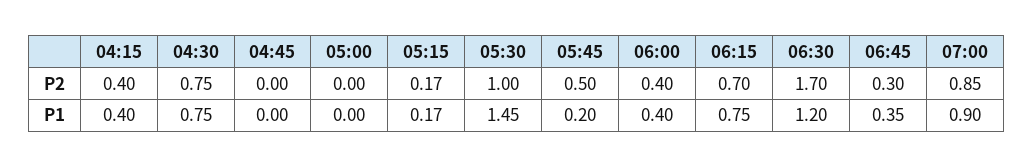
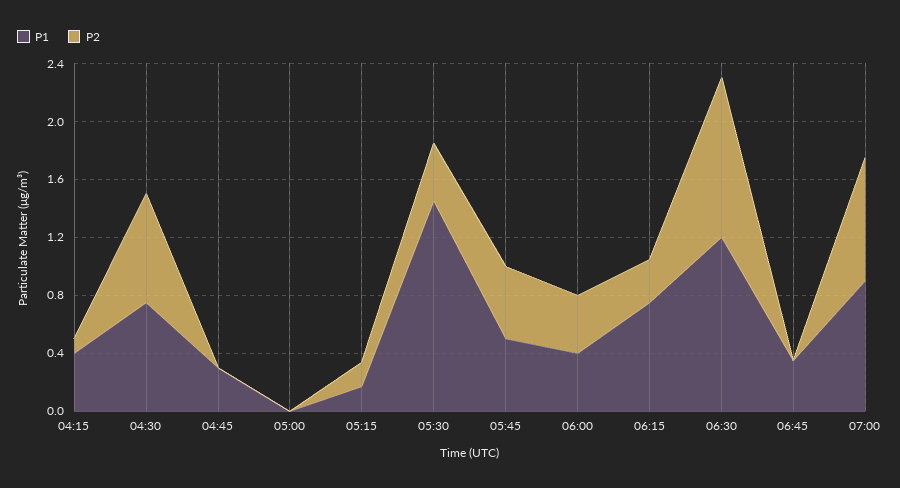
  {
    "P2": {
-     "04:15": 0.4,
+     "04:15": 0.1,
      "04:30": 0.75,
      "04:45": 0,
      "05:00": 0,
      "05:15": 0.17,
-     "05:30": 1,
+     "05:30": 0.4,
      "05:45": 0.5,
      "06:00": 0.4,
-     "06:15": 0.7,
+     "06:15": 0.3,
-     "06:30": 1.7,
+     "06:30": 1.1,
-     "06:45": 0.3,
+     "06:45": 0,
      "07:00": 0.85
    },
    "P1": {
      "04:15": 0.4,
      "04:30": 0.75,
-     "04:45": 0,
+     "04:45": 0.3,
      "05:00": 0,
      "05:15": 0.17,
      "05:30": 1.45,
-     "05:45": 0.2,
+     "05:45": 0.5,
      "06:00": 0.4,
      "06:15": 0.75,
      "06:30": 1.2,
      "06:45": 0.35,
      "07:00": 0.9
    }
  }

